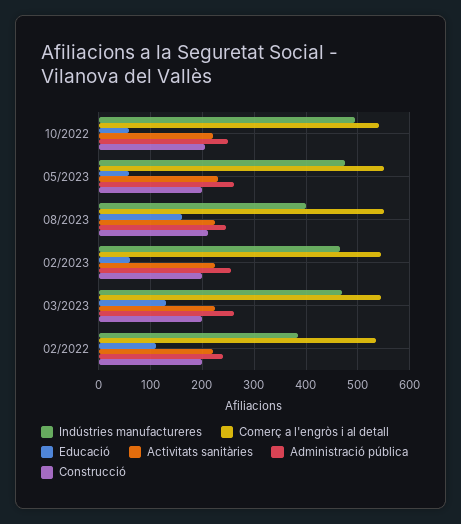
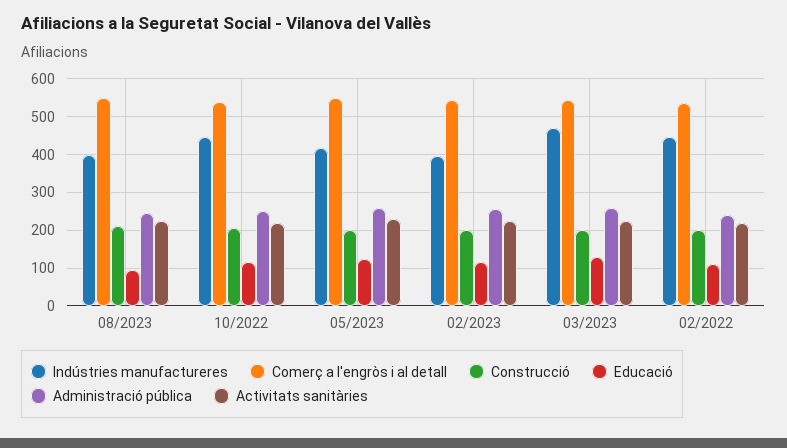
  {
    "Indústries manufactureres": {
-     "10/2022": 500,
+     "10/2022": 440,
-     "05/2023": 480,
+     "05/2023": 420,
      "08/2023": 400,
-     "02/2023": 460,
+     "02/2023": 400,
      "03/2023": 480,
-     "02/2022": 380
+     "02/2022": 440
    },
    "Comerç a l'engròs i al detall": {
      "10/2022": 540,
      "05/2023": 560,
      "08/2023": 560,
      "02/2023": 540,
      "03/2023": 540,
      "02/2022": 540
    },
    "Educació": {
-     "10/2022": 60,
+     "10/2022": 120,
-     "05/2023": 60,
+     "05/2023": 120,
-     "08/2023": 160,
+     "08/2023": 100,
-     "02/2023": 60,
+     "02/2023": 120,
      "03/2023": 140,
      "02/2022": 120
    },
    "Activitats sanitàries": {
      "10/2022": 220,
      "05/2023": 240,
      "08/2023": 220,
      "02/2023": 220,
      "03/2023": 220,
      "02/2022": 220
    },
    "Administració pública": {
      "10/2022": 260,
      "05/2023": 260,
      "08/2023": 240,
      "02/2023": 260,
      "03/2023": 260,
      "02/2022": 240
    },
    "Construcció": {
      "10/2022": 200,
      "05/2023": 200,
      "08/2023": 220,
      "02/2023": 200,
      "03/2023": 200,
      "02/2022": 200
    }
  }

